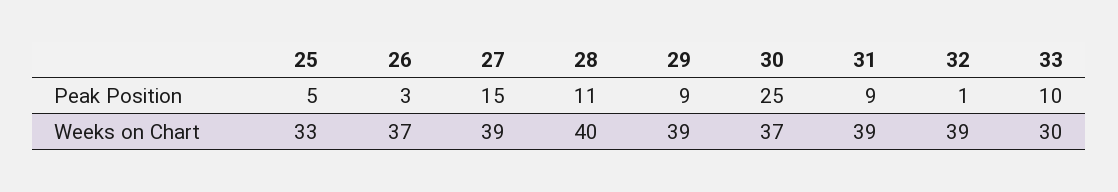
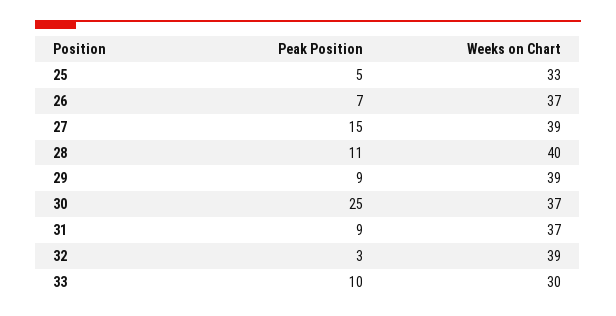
  {
    "25": {
      "Peak Position": 5,
      "Weeks on Chart": 33
    },
    "26": {
-     "Peak Position": 3,
+     "Peak Position": 7,
      "Weeks on Chart": 37
    },
    "27": {
      "Peak Position": 15,
      "Weeks on Chart": 39
    },
    "28": {
      "Peak Position": 11,
      "Weeks on Chart": 40
    },
    "29": {
      "Peak Position": 9,
      "Weeks on Chart": 39
    },
    "30": {
      "Peak Position": 25,
      "Weeks on Chart": 37
    },
    "31": {
      "Peak Position": 9,
-     "Weeks on Chart": 39
+     "Weeks on Chart": 37
    },
    "32": {
-     "Peak Position": 1,
+     "Peak Position": 3,
      "Weeks on Chart": 39
    },
    "33": {
      "Peak Position": 10,
      "Weeks on Chart": 30
    }
  }

